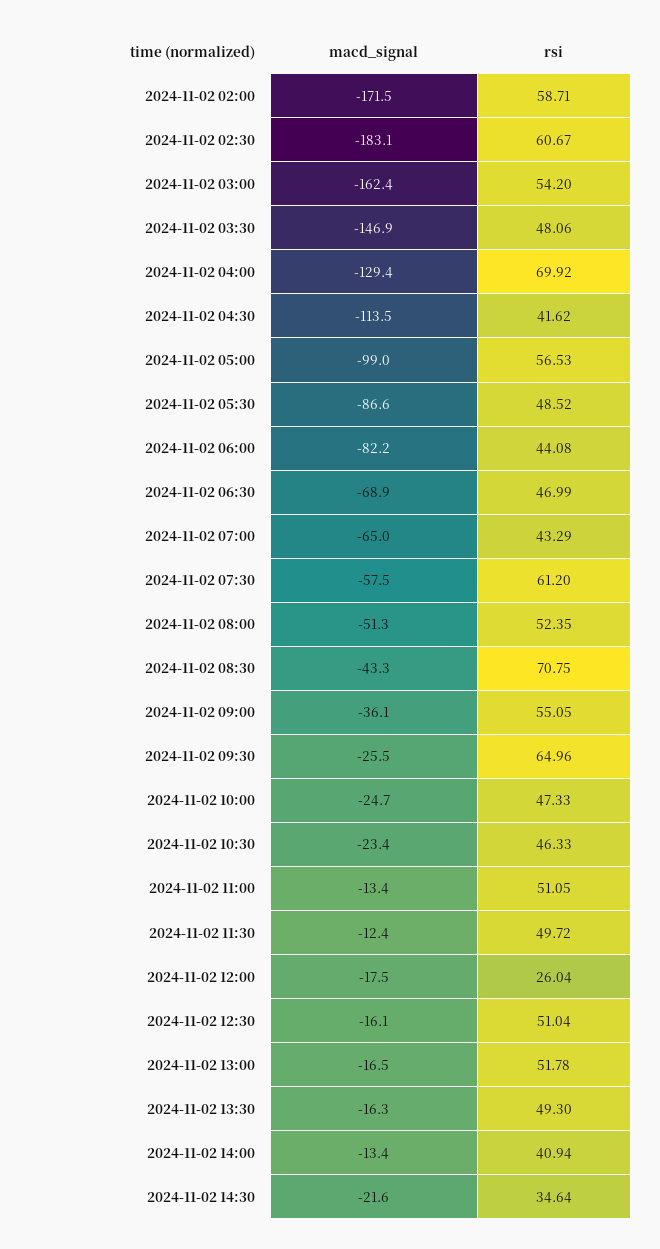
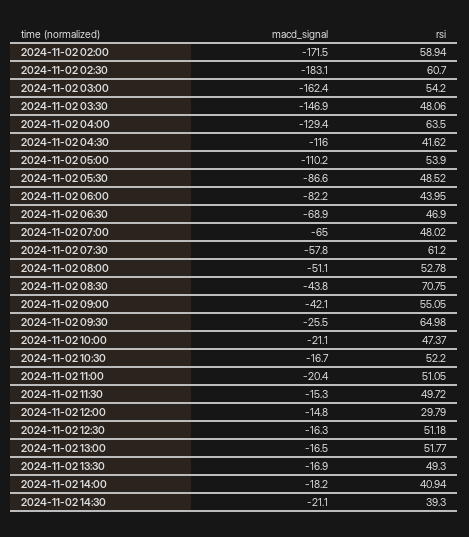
  {
    "macd_signal": {
      "2024-11-02 02:00": -171.5,
      "2024-11-02 02:30": -183.1,
      "2024-11-02 03:00": -162.4,
      "2024-11-02 03:30": -146.9,
      "2024-11-02 04:00": -129.4,
-     "2024-11-02 04:30": -113.5,
+     "2024-11-02 04:30": -116,
-     "2024-11-02 05:00": -99,
+     "2024-11-02 05:00": -110.2,
      "2024-11-02 05:30": -86.6,
      "2024-11-02 06:00": -82.2,
      "2024-11-02 06:30": -68.9,
      "2024-11-02 07:00": -65,
-     "2024-11-02 07:30": -57.5,
+     "2024-11-02 07:30": -57.8,
-     "2024-11-02 08:00": -51.3,
+     "2024-11-02 08:00": -51.1,
-     "2024-11-02 08:30": -43.3,
+     "2024-11-02 08:30": -43.8,
-     "2024-11-02 09:00": -36.1,
+     "2024-11-02 09:00": -42.1,
      "2024-11-02 09:30": -25.5,
-     "2024-11-02 10:00": -24.7,
+     "2024-11-02 10:00": -21.1,
-     "2024-11-02 10:30": -23.4,
+     "2024-11-02 10:30": -16.7,
-     "2024-11-02 11:00": -13.4,
+     "2024-11-02 11:00": -20.4,
-     "2024-11-02 11:30": -12.4,
+     "2024-11-02 11:30": -15.3,
-     "2024-11-02 12:00": -17.5,
+     "2024-11-02 12:00": -14.8,
-     "2024-11-02 12:30": -16.1,
+     "2024-11-02 12:30": -16.3,
      "2024-11-02 13:00": -16.5,
-     "2024-11-02 13:30": -16.3,
+     "2024-11-02 13:30": -16.9,
-     "2024-11-02 14:00": -13.4,
+     "2024-11-02 14:00": -18.2,
-     "2024-11-02 14:30": -21.6
+     "2024-11-02 14:30": -21.1
    },
    "rsi": {
-     "2024-11-02 02:00": 58.71,
+     "2024-11-02 02:00": 58.94,
-     "2024-11-02 02:30": 60.67,
+     "2024-11-02 02:30": 60.7,
      "2024-11-02 03:00": 54.2,
      "2024-11-02 03:30": 48.06,
-     "2024-11-02 04:00": 69.92,
+     "2024-11-02 04:00": 63.5,
      "2024-11-02 04:30": 41.62,
-     "2024-11-02 05:00": 56.53,
+     "2024-11-02 05:00": 53.9,
      "2024-11-02 05:30": 48.52,
-     "2024-11-02 06:00": 44.08,
+     "2024-11-02 06:00": 43.95,
-     "2024-11-02 06:30": 46.99,
+     "2024-11-02 06:30": 46.9,
-     "2024-11-02 07:00": 43.29,
+     "2024-11-02 07:00": 48.02,
      "2024-11-02 07:30": 61.2,
-     "2024-11-02 08:00": 52.35,
+     "2024-11-02 08:00": 52.78,
      "2024-11-02 08:30": 70.75,
      "2024-11-02 09:00": 55.05,
-     "2024-11-02 09:30": 64.96,
+     "2024-11-02 09:30": 64.98,
-     "2024-11-02 10:00": 47.33,
+     "2024-11-02 10:00": 47.37,
-     "2024-11-02 10:30": 46.33,
+     "2024-11-02 10:30": 52.2,
      "2024-11-02 11:00": 51.05,
      "2024-11-02 11:30": 49.72,
-     "2024-11-02 12:00": 26.04,
+     "2024-11-02 12:00": 29.79,
-     "2024-11-02 12:30": 51.04,
+     "2024-11-02 12:30": 51.18,
-     "2024-11-02 13:00": 51.78,
+     "2024-11-02 13:00": 51.77,
      "2024-11-02 13:30": 49.3,
      "2024-11-02 14:00": 40.94,
-     "2024-11-02 14:30": 34.64
+     "2024-11-02 14:30": 39.3
    }
  }

